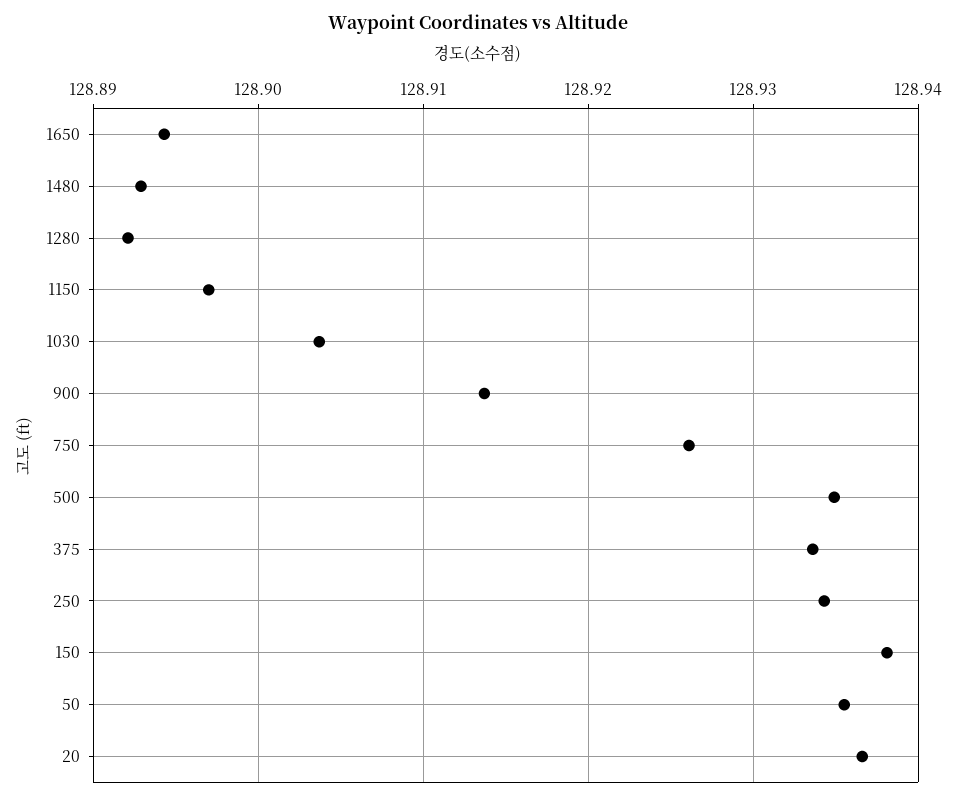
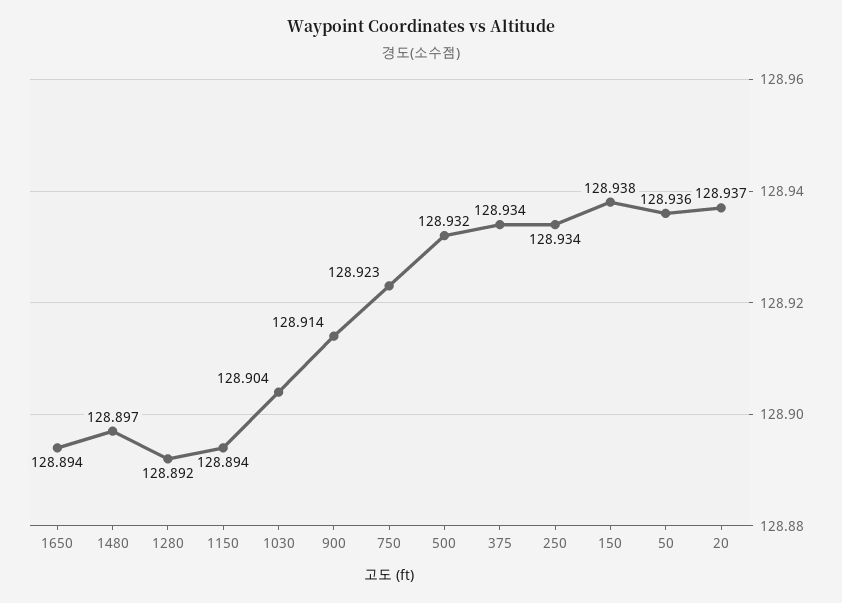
  {
    "1650": 128.894,
-   "1480": 128.893,
+   "1480": 128.897,
    "1280": 128.892,
-   "1150": 128.897,
+   "1150": 128.894,
    "1030": 128.904,
    "900": 128.914,
-   "750": 128.926,
+   "750": 128.923,
-   "500": 128.935,
+   "500": 128.932,
    "375": 128.934,
    "250": 128.934,
    "150": 128.938,
    "50": 128.936,
    "20": 128.937
  }

